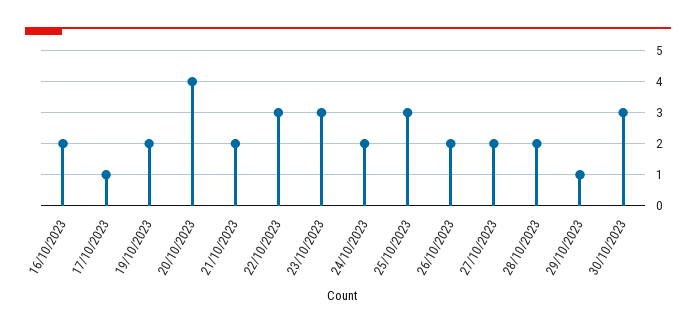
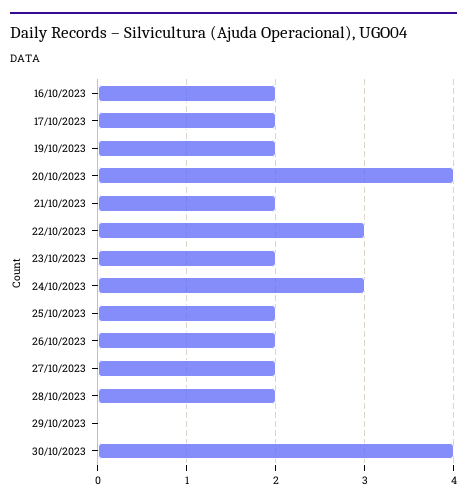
  {
    "16/10/2023": 2,
-   "17/10/2023": 1,
+   "17/10/2023": 2,
    "19/10/2023": 2,
    "20/10/2023": 4,
    "21/10/2023": 2,
    "22/10/2023": 3,
-   "23/10/2023": 3,
+   "23/10/2023": 2,
-   "24/10/2023": 2,
+   "24/10/2023": 3,
-   "25/10/2023": 3,
+   "25/10/2023": 2,
    "26/10/2023": 2,
    "27/10/2023": 2,
    "28/10/2023": 2,
-   "29/10/2023": 1,
+   "29/10/2023": 0,
-   "30/10/2023": 3
+   "30/10/2023": 4
  }

